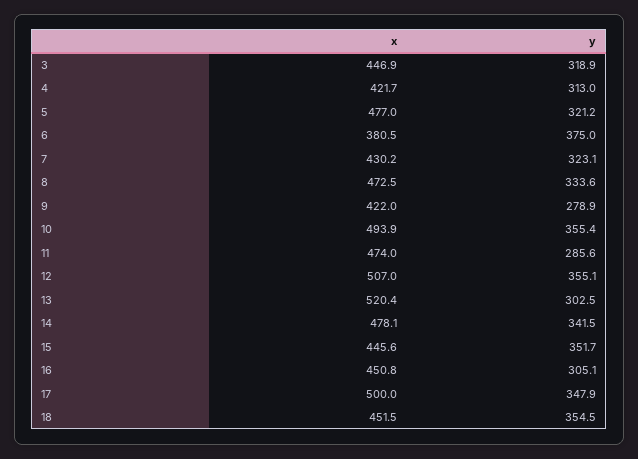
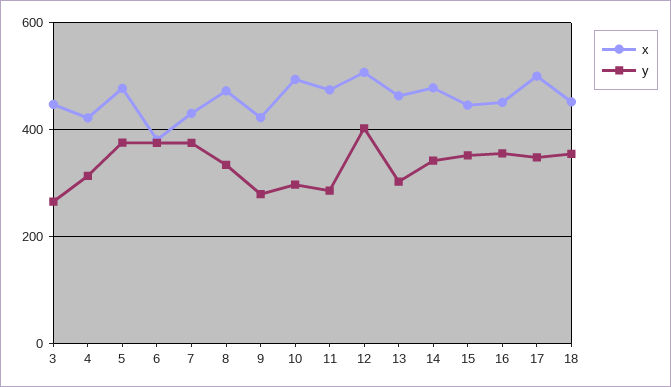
  {
    "x": {
      "3": 446.9,
      "4": 421.7,
      "5": 477,
      "6": 380.5,
      "7": 430.2,
      "8": 472.5,
      "9": 422,
      "10": 493.9,
      "11": 474,
      "12": 507,
-     "13": 520.4,
+     "13": 460,
      "14": 478.1,
      "15": 445.6,
      "16": 450.8,
      "17": 500,
      "18": 451.5
    },
    "y": {
-     "3": 318.9,
+     "3": 260,
      "4": 313,
-     "5": 321.2,
+     "5": 380,
      "6": 375,
-     "7": 323.1,
+     "7": 380,
      "8": 333.6,
      "9": 278.9,
-     "10": 355.4,
+     "10": 300,
      "11": 285.6,
-     "12": 355.1,
+     "12": 400,
      "13": 302.5,
      "14": 341.5,
      "15": 351.7,
-     "16": 305.1,
+     "16": 360,
      "17": 347.9,
      "18": 354.5
    }
  }

